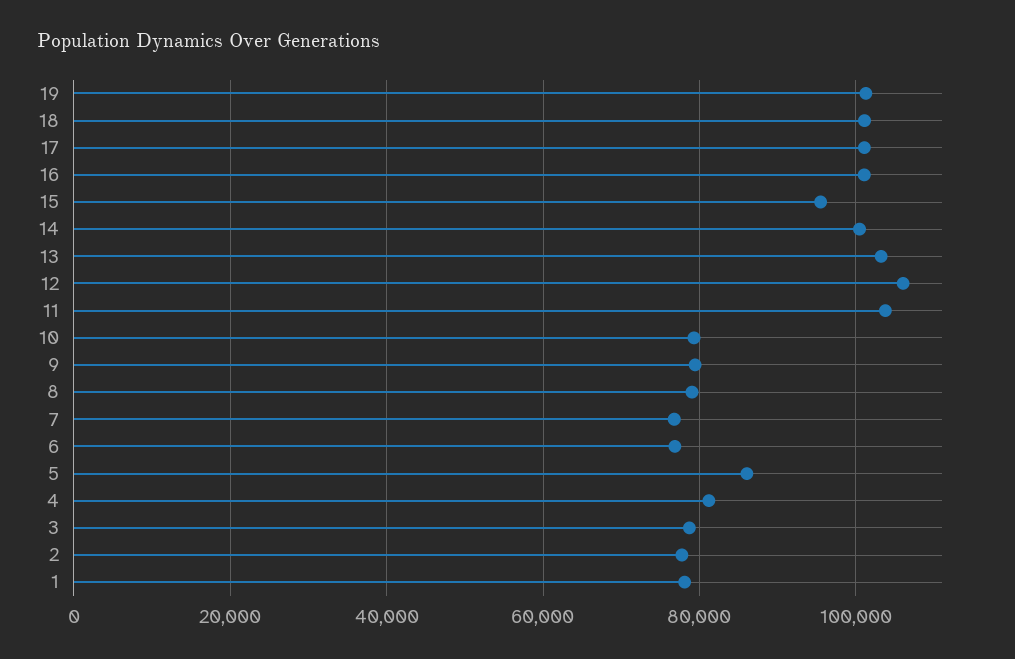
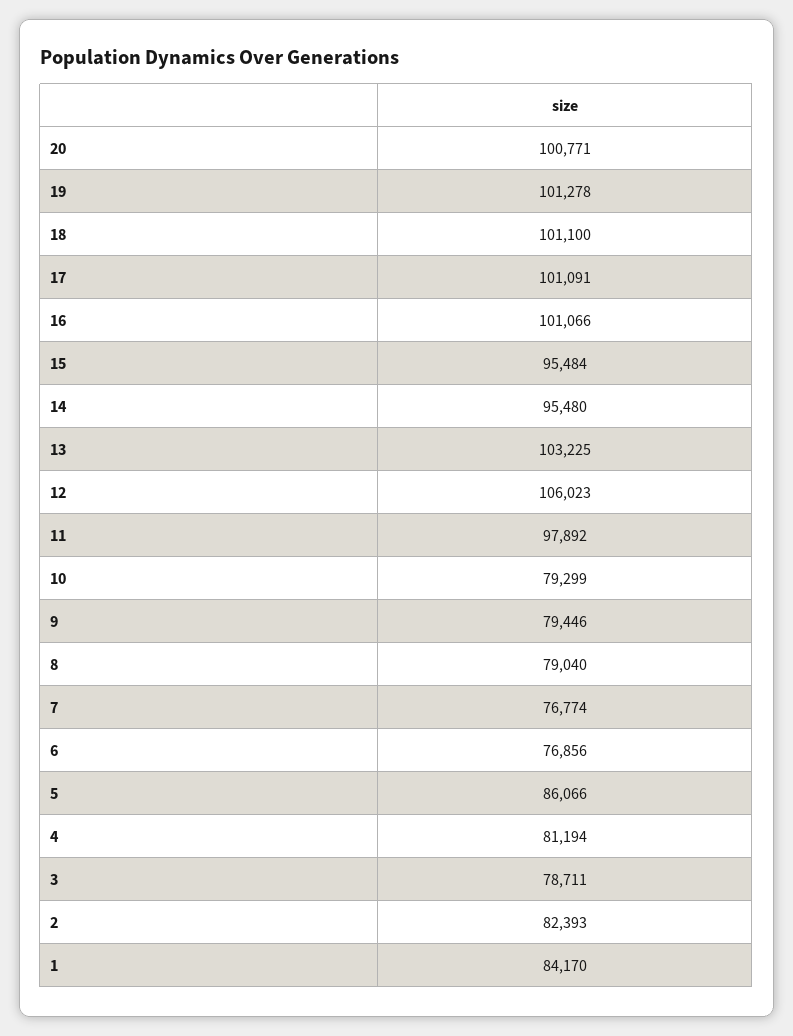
  {
    "19": 101278,
    "18": 101100,
    "17": 101091,
    "16": 101066,
    "15": 95484,
-   "14": 100000,
+   "14": 95480,
    "13": 103225,
    "12": 106023,
-   "11": 104000,
+   "11": 97892,
    "10": 79299,
    "9": 79446,
    "8": 79040,
    "7": 76774,
    "6": 76856,
    "5": 86066,
    "4": 81194,
    "3": 78711,
-   "2": 78000,
+   "2": 82393,
-   "1": 78000
+   "1": 84170,
+   "20": 100771
  }

